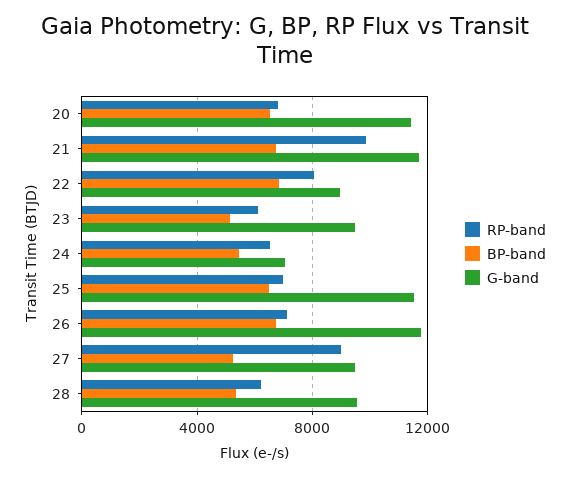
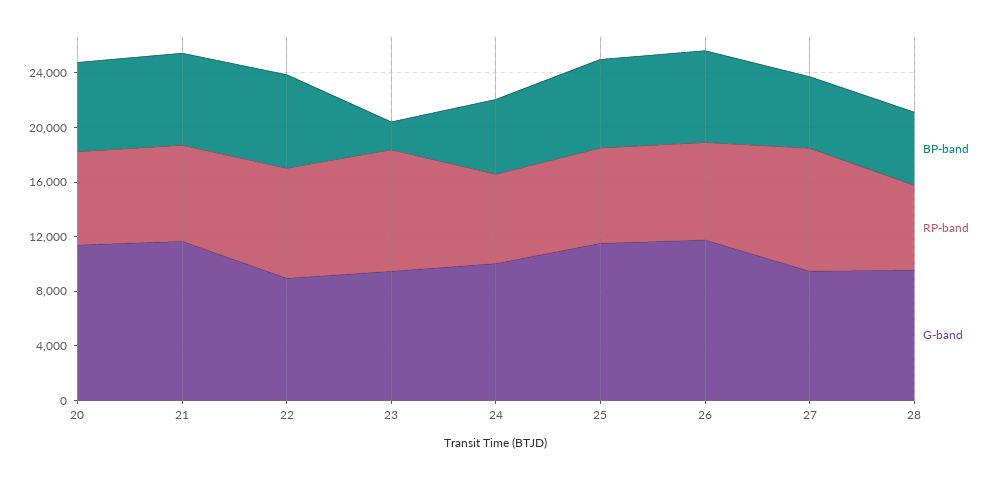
  {
    "RP-band": {
      "20": 7000,
-     "21": 10000,
+     "21": 7000,
      "22": 8000,
-     "23": 6000,
+     "23": 9000,
      "24": 6500,
      "25": 7000,
      "26": 7000,
      "27": 9000,
      "28": 6000
    },
    "BP-band": {
      "20": 6500,
      "21": 6500,
      "22": 7000,
-     "23": 5000,
+     "23": 2000,
      "24": 5500,
      "25": 6500,
      "26": 6500,
      "27": 5000,
      "28": 5500
    },
    "G-band": {
      "20": 11500,
      "21": 11500,
      "22": 9000,
      "23": 9500,
-     "24": 7000,
+     "24": 10000,
      "25": 11500,
      "26": 12000,
      "27": 9500,
      "28": 9500
    }
  }

